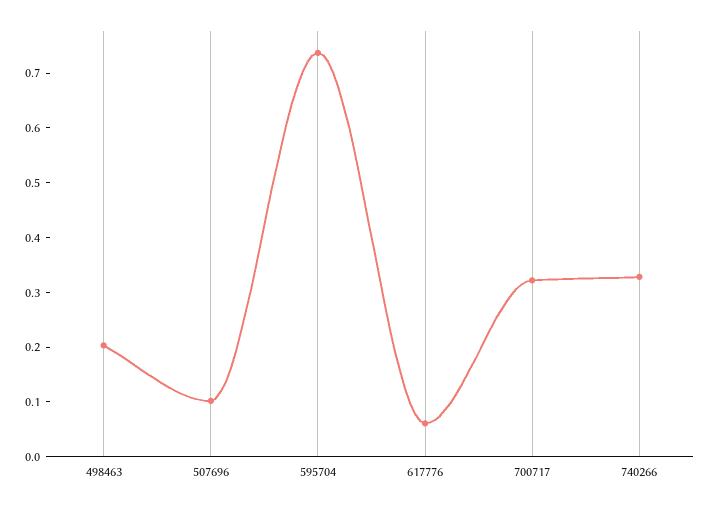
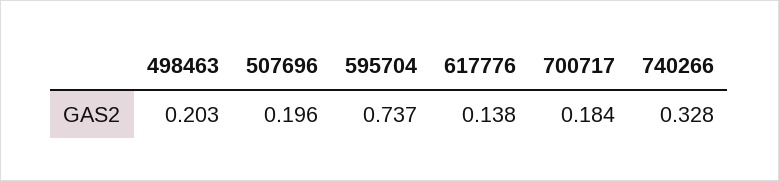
  {
    "498463": 0.203,
-   "507696": 0.1,
+   "507696": 0.196,
    "595704": 0.737,
-   "617776": 0.06,
+   "617776": 0.138,
-   "700717": 0.32,
+   "700717": 0.184,
    "740266": 0.328
  }

